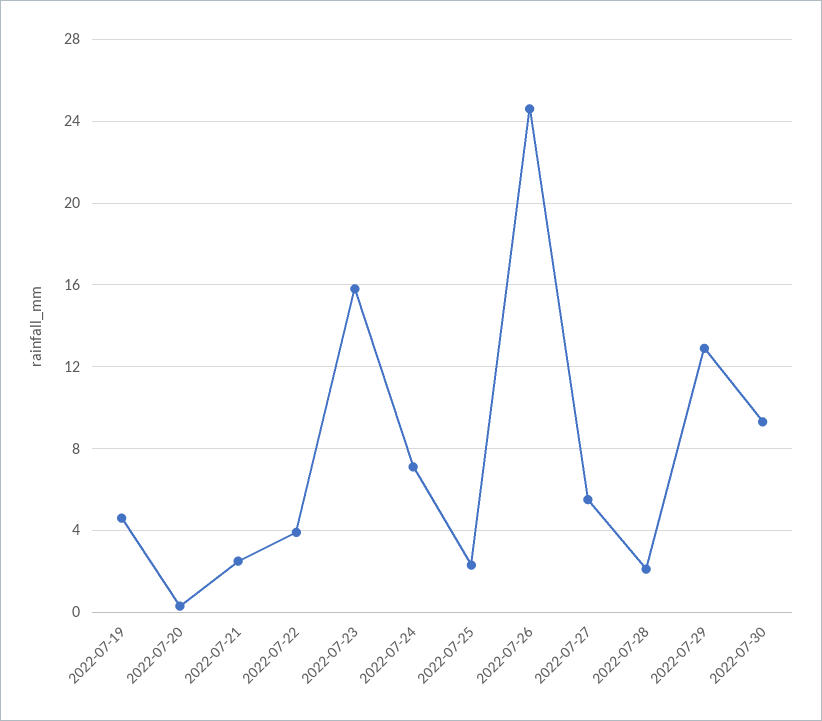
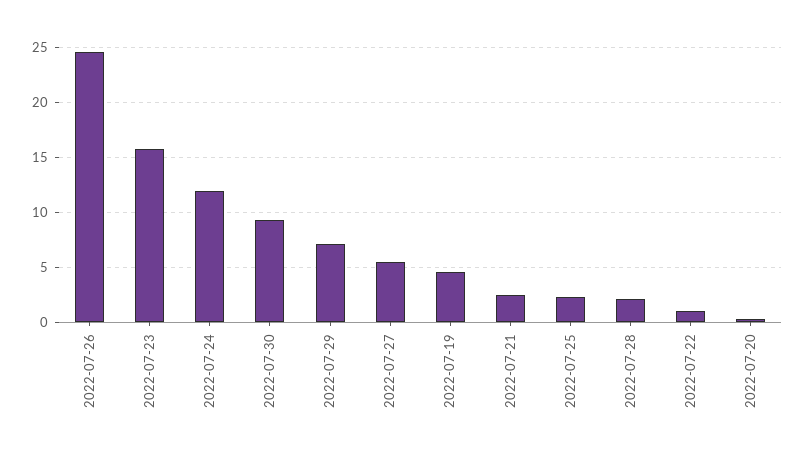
  {
    "2022-07-19": 4.5,
    "2022-07-20": 0.5,
    "2022-07-21": 2.5,
-   "2022-07-22": 4,
+   "2022-07-22": 1,
    "2022-07-23": 16,
-   "2022-07-24": 7,
+   "2022-07-24": 12,
    "2022-07-25": 2.5,
    "2022-07-26": 24.5,
    "2022-07-27": 5.5,
    "2022-07-28": 2,
-   "2022-07-29": 13,
+   "2022-07-29": 7,
    "2022-07-30": 9.5
  }

